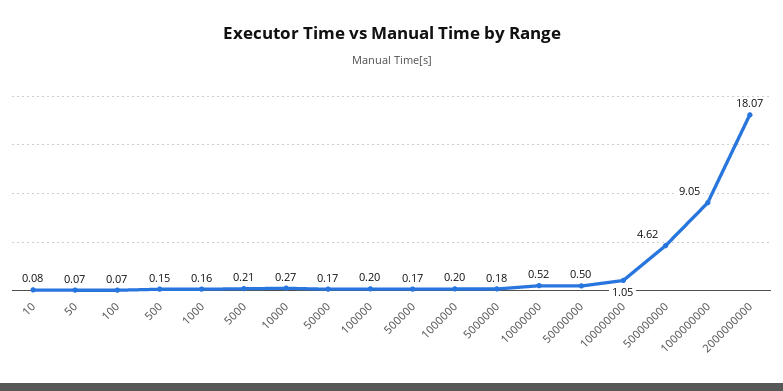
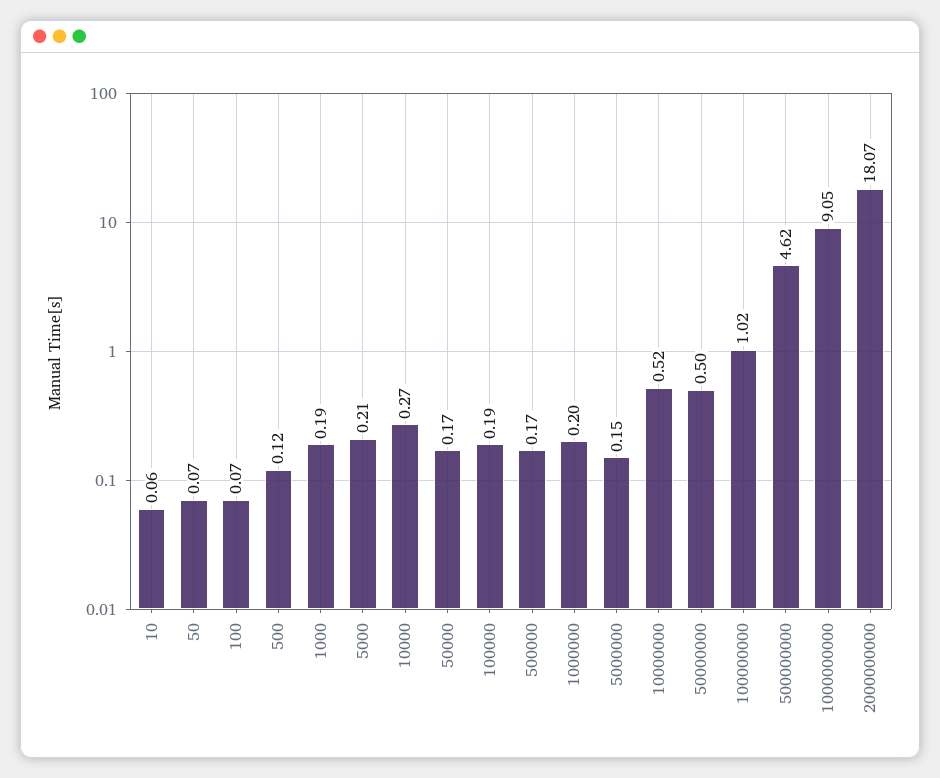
  {
-   "10": 0.08,
+   "10": 0.06,
    "50": 0.07,
    "100": 0.07,
-   "500": 0.15,
+   "500": 0.12,
-   "1000": 0.16,
+   "1000": 0.19,
    "5000": 0.21,
    "10000": 0.27,
    "50000": 0.17,
-   "100000": 0.2,
+   "100000": 0.19,
    "500000": 0.17,
    "1000000": 0.2,
-   "5000000": 0.18,
+   "5000000": 0.15,
    "10000000": 0.52,
    "50000000": 0.5,
-   "100000000": 1.05,
+   "100000000": 1.02,
    "500000000": 4.62,
    "1000000000": 9.05,
    "2000000000": 18.07
  }

